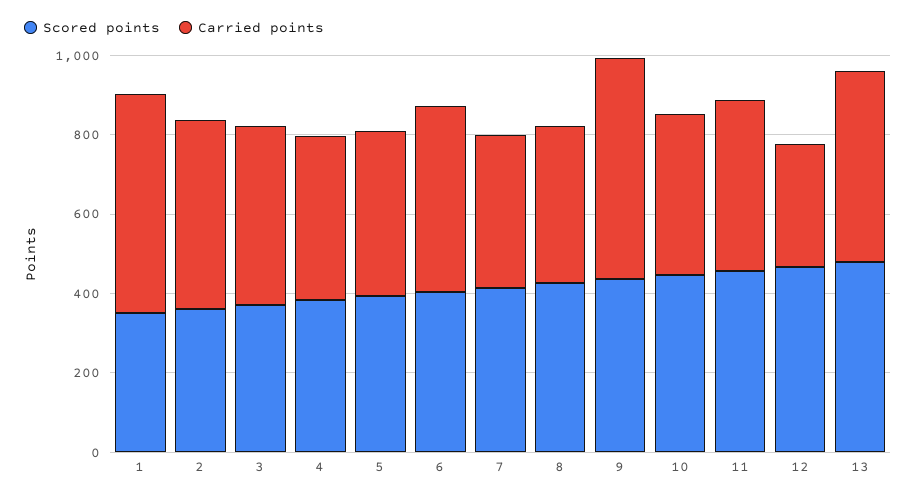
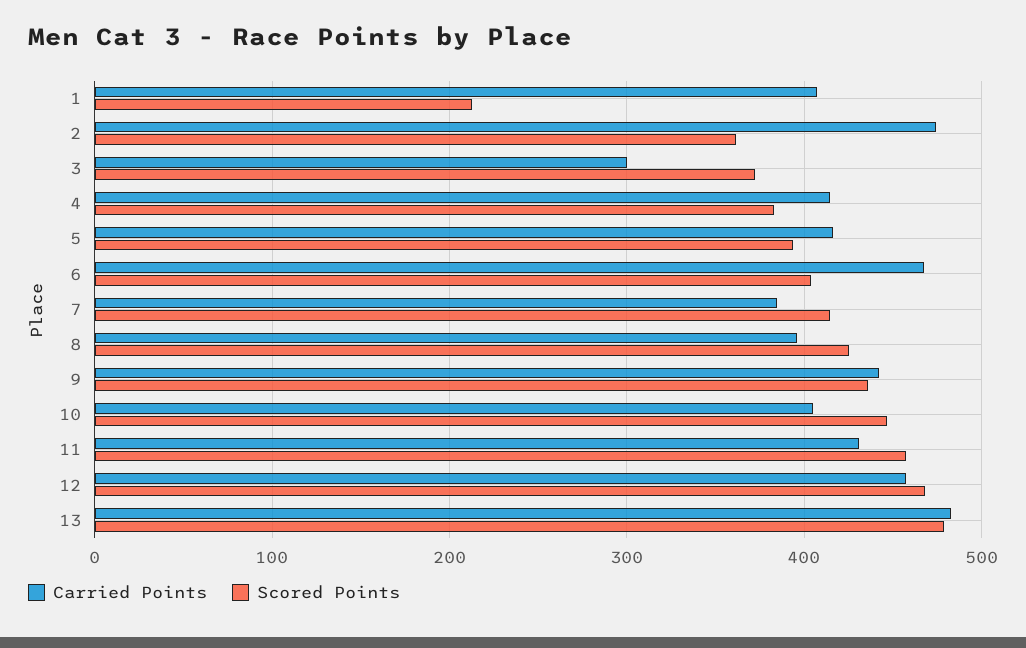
  {
    "Scored points": {
-     "1": 350,
+     "1": 210,
      "2": 360,
      "3": 370,
      "4": 380,
      "5": 390,
      "6": 400,
      "7": 410,
      "8": 430,
      "9": 440,
      "10": 450,
      "11": 460,
      "12": 470,
      "13": 480
    },
    "Carried points": {
-     "1": 550,
+     "1": 410,
      "2": 470,
-     "3": 450,
+     "3": 300,
      "4": 410,
      "5": 420,
      "6": 470,
      "7": 380,
      "8": 400,
-     "9": 550,
+     "9": 440,
      "10": 400,
      "11": 430,
-     "12": 300,
+     "12": 460,
      "13": 480
    }
  }

